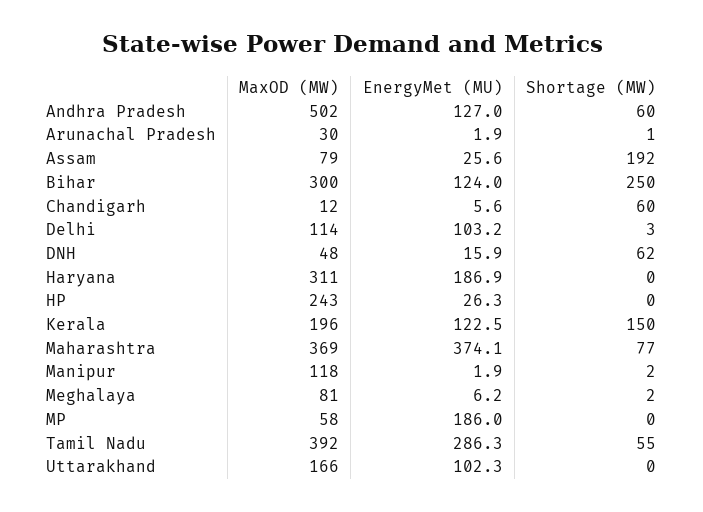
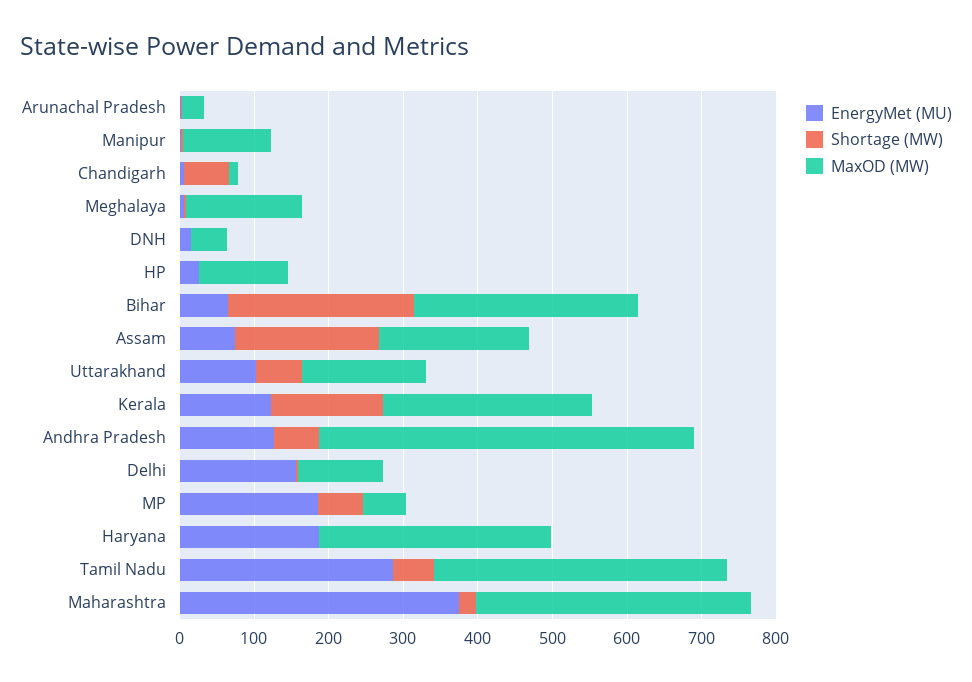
  {
    "MaxOD (MW)": {
      "Andhra Pradesh": 502,
      "Arunachal Pradesh": 30,
-     "Assam": 79,
+     "Assam": 200,
      "Bihar": 300,
      "Chandigarh": 12,
      "Delhi": 114,
      "DNH": 48,
      "Haryana": 311,
-     "HP": 243,
+     "HP": 120,
-     "Kerala": 196,
+     "Kerala": 280,
      "Maharashtra": 369,
      "Manipur": 118,
-     "Meghalaya": 81,
+     "Meghalaya": 160,
      "MP": 58,
      "Tamil Nadu": 392,
      "Uttarakhand": 166
    },
    "EnergyMet (MU)": {
      "Andhra Pradesh": 127,
      "Arunachal Pradesh": 1.9,
-     "Assam": 25.6,
+     "Assam": 80,
-     "Bihar": 124,
+     "Bihar": 60,
      "Chandigarh": 5.6,
-     "Delhi": 103.2,
+     "Delhi": 160,
      "DNH": 15.9,
      "Haryana": 186.9,
      "HP": 26.3,
      "Kerala": 122.5,
      "Maharashtra": 374.1,
      "Manipur": 1.9,
      "Meghalaya": 6.2,
      "MP": 186,
      "Tamil Nadu": 286.3,
      "Uttarakhand": 102.3
    },
    "Shortage (MW)": {
      "Andhra Pradesh": 60,
      "Arunachal Pradesh": 1,
      "Assam": 192,
      "Bihar": 250,
      "Chandigarh": 60,
      "Delhi": 3,
-     "DNH": 62,
+     "DNH": 0,
      "Haryana": 0,
      "HP": 0,
      "Kerala": 150,
-     "Maharashtra": 77,
+     "Maharashtra": 20,
      "Manipur": 2,
      "Meghalaya": 2,
-     "MP": 0,
+     "MP": 60,
      "Tamil Nadu": 55,
-     "Uttarakhand": 0
+     "Uttarakhand": 60
    }
  }

